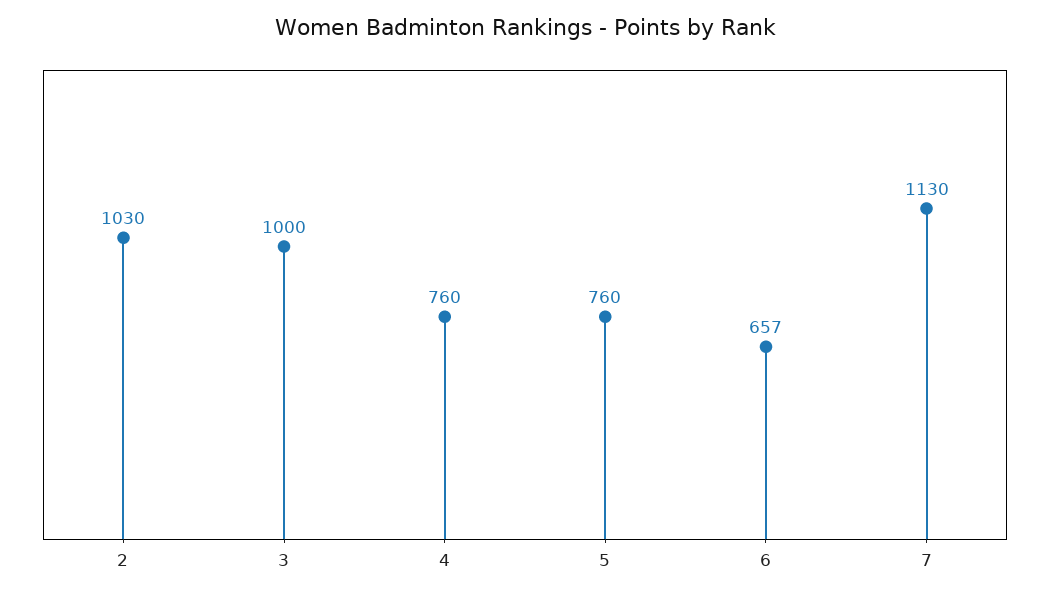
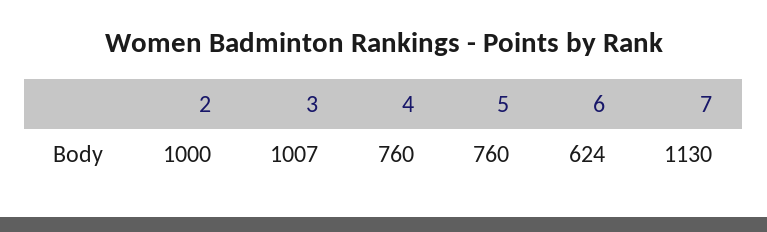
  {
-   "2": 1030,
+   "2": 1000,
-   "3": 1000,
+   "3": 1007,
    "4": 760,
    "5": 760,
-   "6": 657,
+   "6": 624,
    "7": 1130
  }

